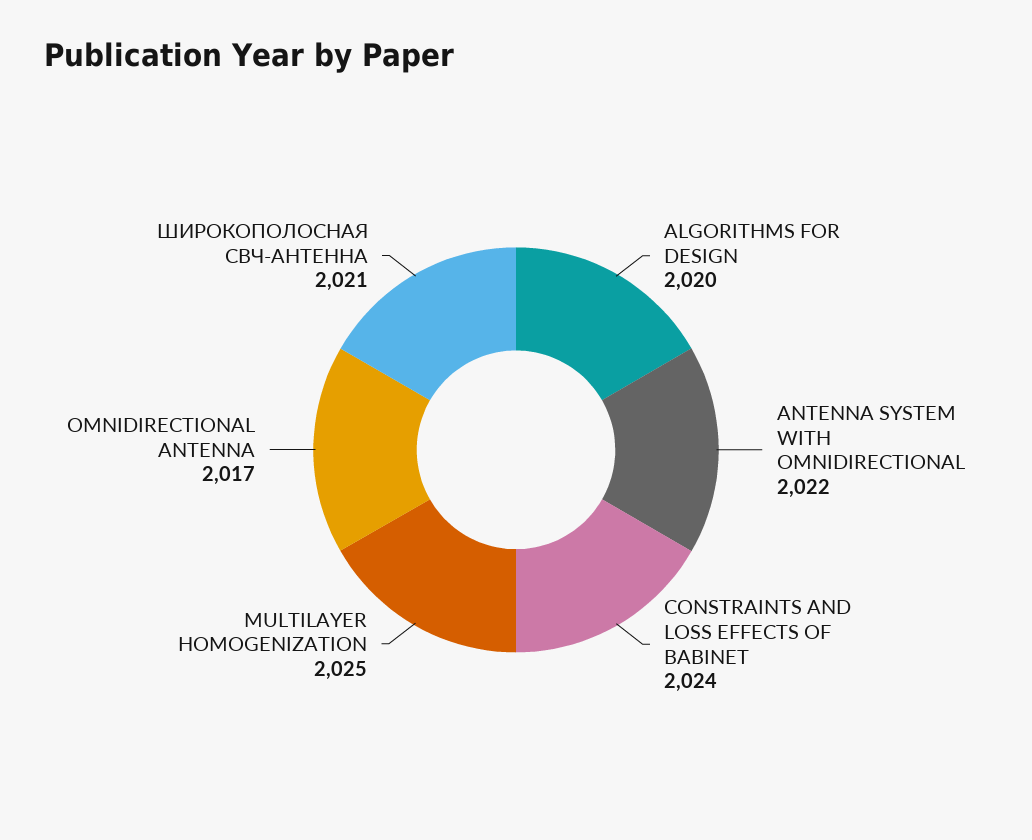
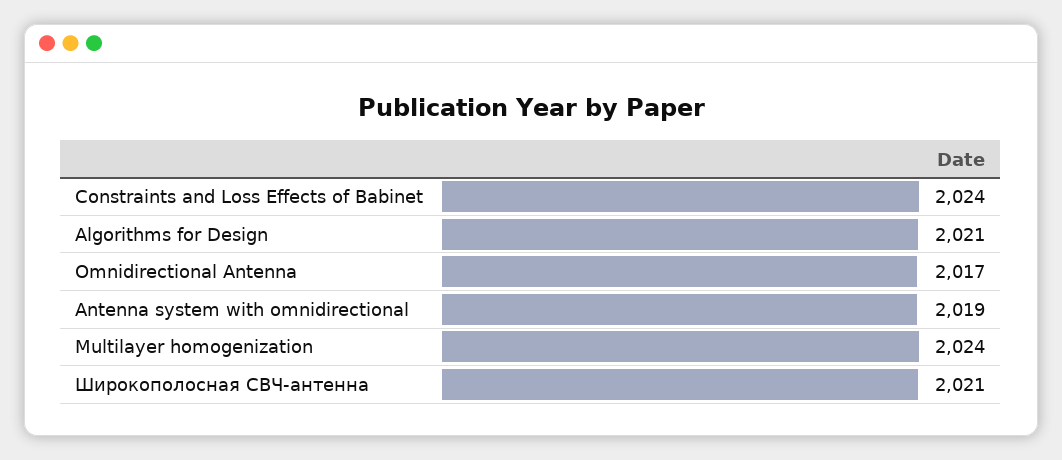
  {
-   "ALGORITHMS FOR DESIGN": 2020,
+   "ALGORITHMS FOR DESIGN": 2021,
-   "ANTENNA SYSTEM WITH OMNIDIRECTIONAL": 2022,
+   "ANTENNA SYSTEM WITH OMNIDIRECTIONAL": 2019,
    "CONSTRAINTS AND LOSS EFFECTS OF BABINET": 2024,
-   "MULTILAYER HOMOGENIZATION": 2025,
+   "MULTILAYER HOMOGENIZATION": 2024,
    "OMNIDIRECTIONAL ANTENNA": 2017,
    "ШИРОКОПОЛОСНАЯ СВЧ-АНТЕННА": 2021
  }

